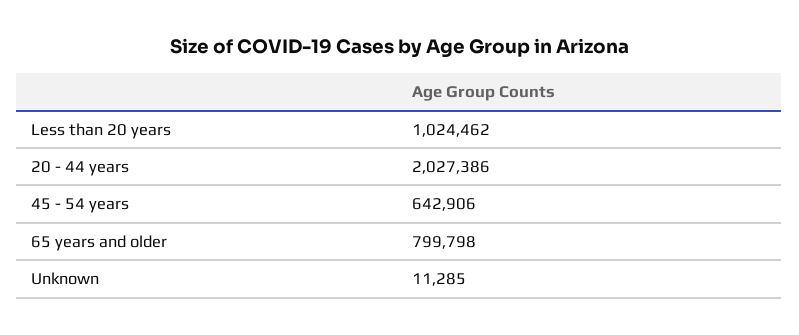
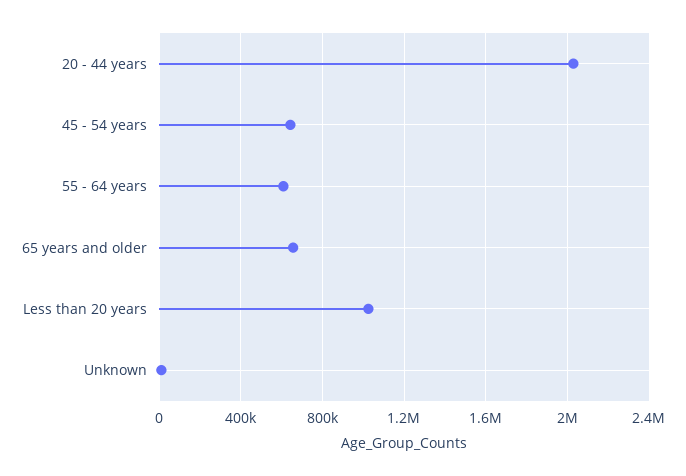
  {
    "Less than 20 years": 1024462,
    "20 - 44 years": 2027386,
    "45 - 54 years": 642906,
-   "65 years and older": 799798,
+   "65 years and older": 650000,
-   "Unknown": 11285
+   "Unknown": 11285,
+   "55 - 64 years": 600000
  }

